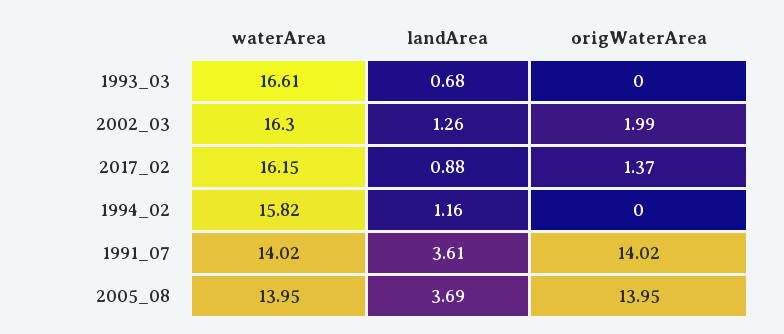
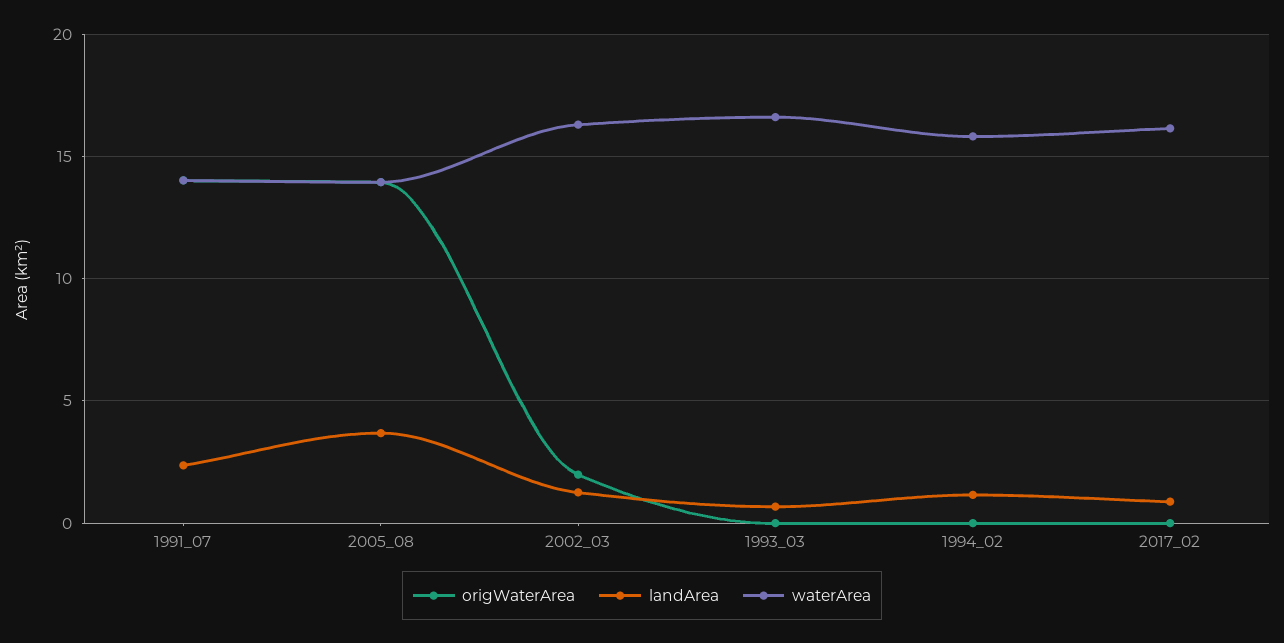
  {
    "waterArea": {
      "1993_03": 16.61,
      "2002_03": 16.3,
      "2017_02": 16.15,
      "1994_02": 15.82,
      "1991_07": 14.02,
      "2005_08": 13.95
    },
    "landArea": {
      "1993_03": 0.68,
      "2002_03": 1.26,
      "2017_02": 0.88,
      "1994_02": 1.16,
-     "1991_07": 3.61,
+     "1991_07": 2.5,
      "2005_08": 3.69
    },
    "origWaterArea": {
      "1993_03": 0,
      "2002_03": 1.99,
-     "2017_02": 1.37,
+     "2017_02": 0,
      "1994_02": 0,
      "1991_07": 14.02,
      "2005_08": 13.95
    }
  }

